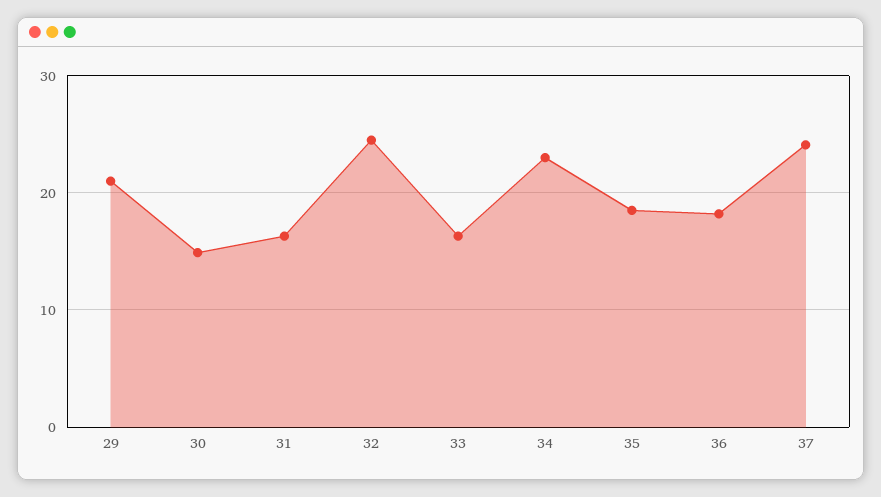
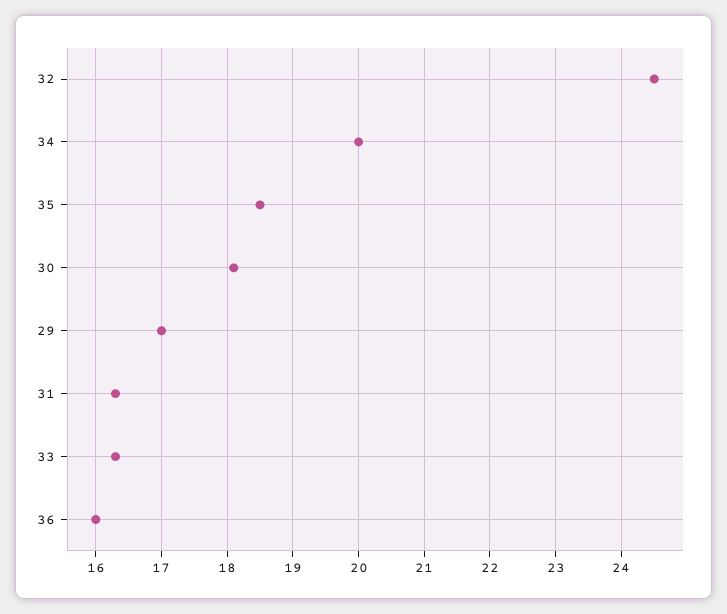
  {
-   "29": 21,
+   "29": 17,
-   "30": 15,
+   "30": 18.1,
    "31": 16.3,
    "32": 24.5,
    "33": 16.3,
-   "34": 23,
+   "34": 20,
    "35": 18.5,
-   "36": 18,
+   "36": 16
-   "37": 24
  }

